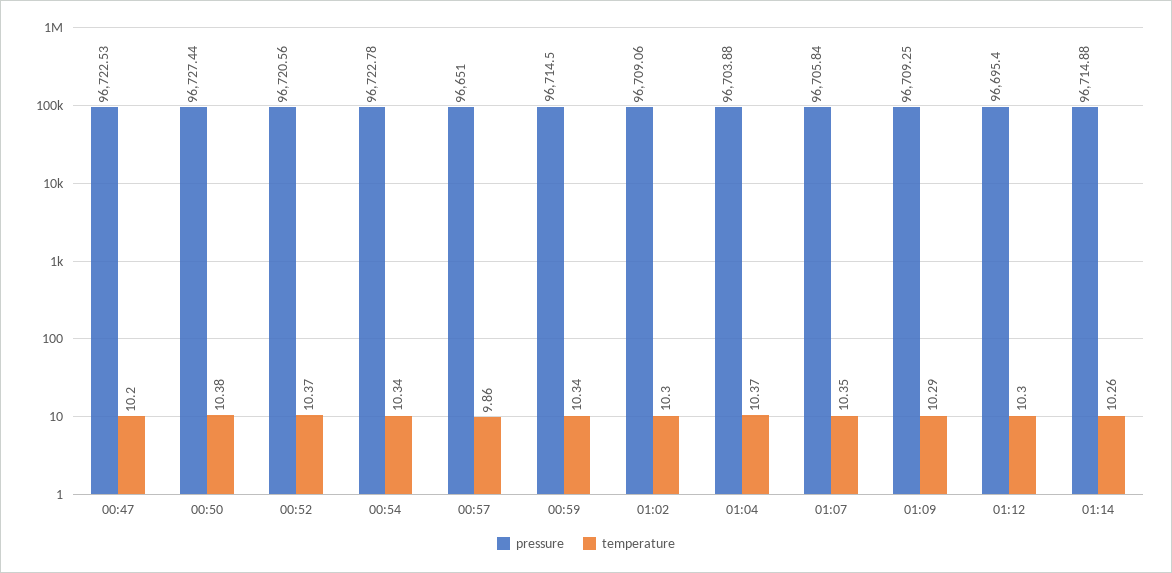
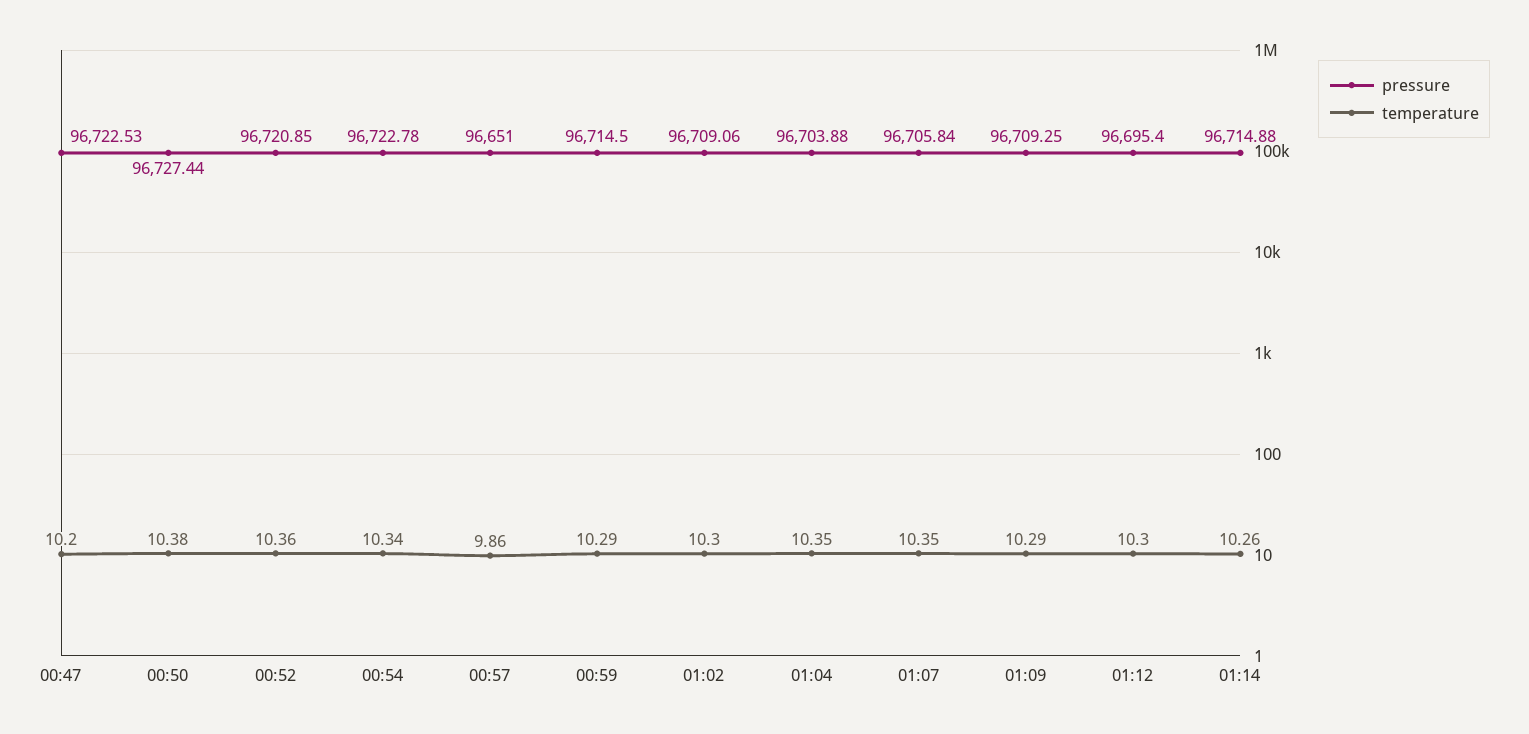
  {
    "pressure": {
      "00:47": 96722.53,
      "00:50": 96727.44,
-     "00:52": 96720.56,
+     "00:52": 96720.85,
      "00:54": 96722.78,
      "00:57": 96651,
      "00:59": 96714.5,
      "01:02": 96709.06,
      "01:04": 96703.88,
      "01:07": 96705.84,
      "01:09": 96709.25,
      "01:12": 96695.4,
      "01:14": 96714.88
    },
    "temperature": {
      "00:47": 10.2,
      "00:50": 10.38,
-     "00:52": 10.37,
+     "00:52": 10.36,
      "00:54": 10.34,
      "00:57": 9.86,
-     "00:59": 10.34,
+     "00:59": 10.29,
      "01:02": 10.3,
-     "01:04": 10.37,
+     "01:04": 10.35,
      "01:07": 10.35,
      "01:09": 10.29,
      "01:12": 10.3,
      "01:14": 10.26
    }
  }

